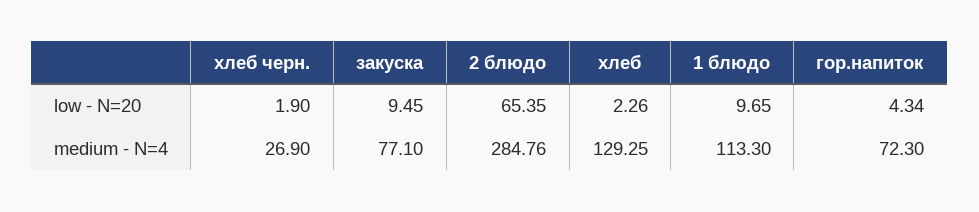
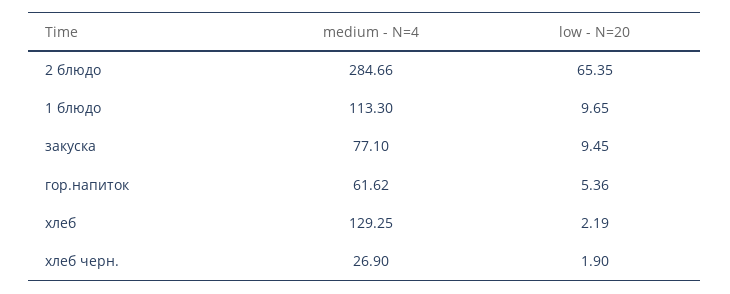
  {
    "хлеб черн.": {
      "low - N=20": 1.9,
      "medium - N=4": 26.9
    },
    "закуска": {
      "low - N=20": 9.45,
      "medium - N=4": 77.1
    },
    "2 блюдо": {
      "low - N=20": 65.35,
-     "medium - N=4": 284.76
+     "medium - N=4": 284.66
    },
    "хлеб": {
-     "low - N=20": 2.26,
+     "low - N=20": 2.19,
      "medium - N=4": 129.25
    },
    "1 блюдо": {
      "low - N=20": 9.65,
      "medium - N=4": 113.3
    },
    "гор.напиток": {
-     "low - N=20": 4.34,
+     "low - N=20": 5.36,
-     "medium - N=4": 72.3
+     "medium - N=4": 61.62
    }
  }

